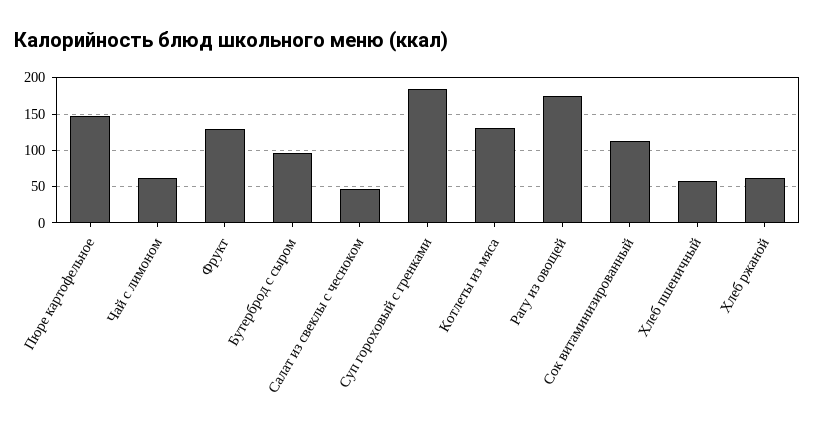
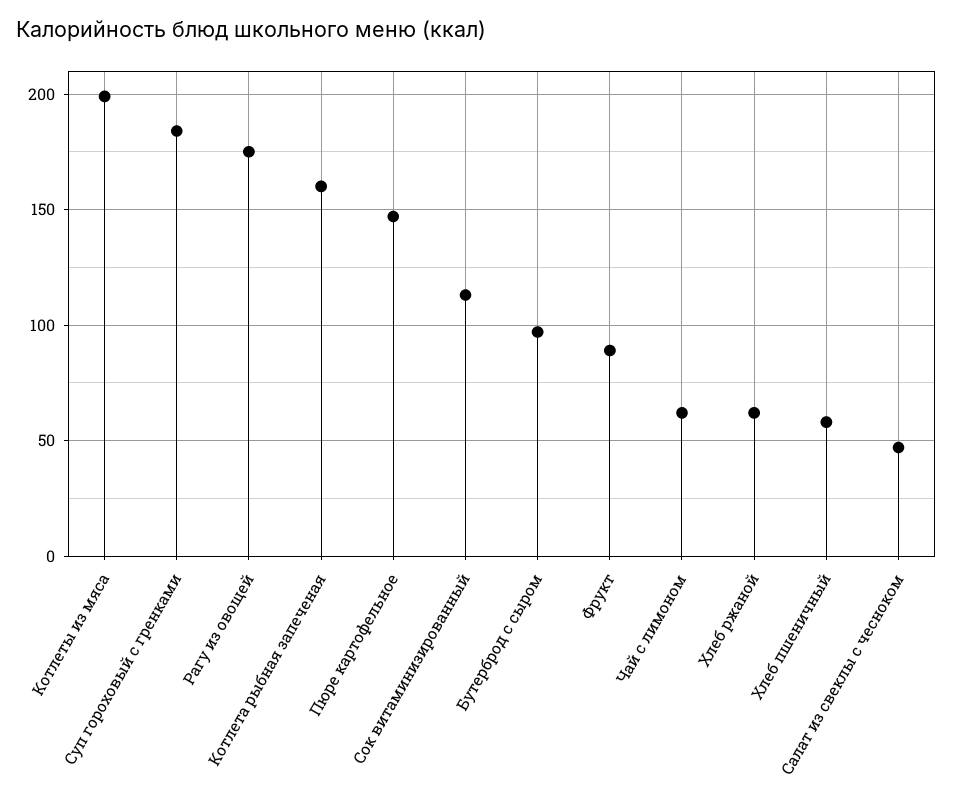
  {
    "Пюре картофельное": 145,
    "Чай с лимоном": 60,
-   "Фрукт": 130,
+   "Фрукт": 90,
    "Бутерброд с сыром": 95,
    "Салат из свеклы с чесноком": 45,
    "Суп гороховый с гренками": 185,
-   "Котлеты из мяса": 130,
+   "Котлеты из мяса": 200,
    "Рагу из овощей": 175,
    "Сок витаминизированный": 115,
    "Хлеб пшеничный": 60,
-   "Хлеб ржаной": 60
+   "Хлеб ржаной": 60,
+   "Котлета рыбная запеченая": 160
  }

